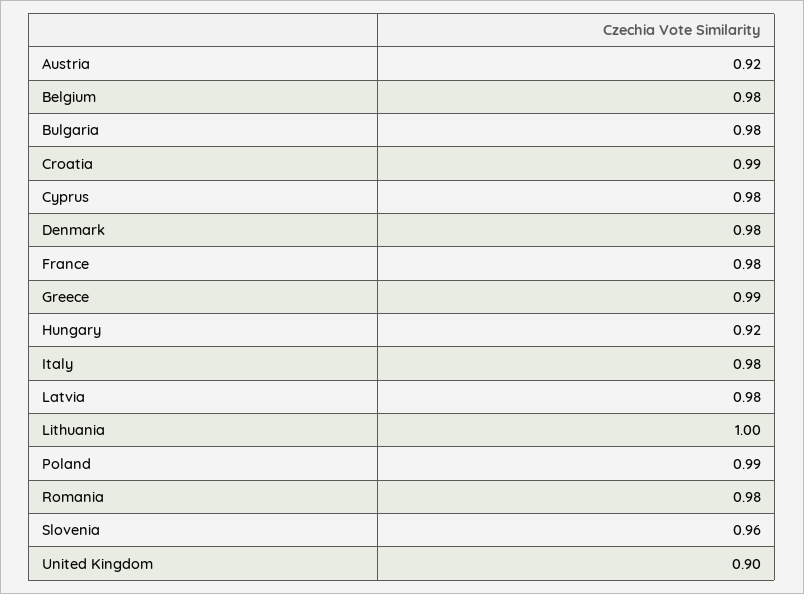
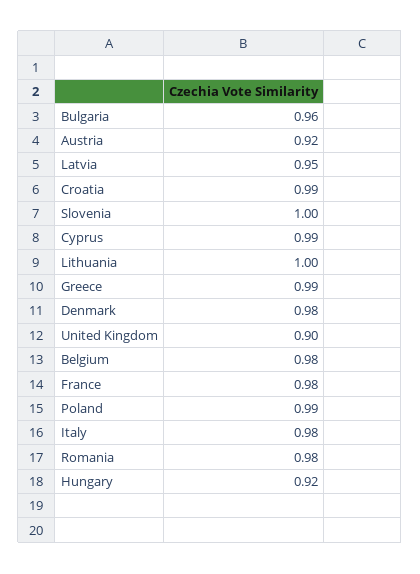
  {
    "Austria": 0.92,
    "Belgium": 0.98,
-   "Bulgaria": 0.98,
+   "Bulgaria": 0.96,
    "Croatia": 0.99,
-   "Cyprus": 0.98,
+   "Cyprus": 0.99,
    "Denmark": 0.98,
    "France": 0.98,
    "Greece": 0.99,
    "Hungary": 0.92,
    "Italy": 0.98,
-   "Latvia": 0.98,
+   "Latvia": 0.95,
    "Lithuania": 1,
    "Poland": 0.99,
    "Romania": 0.98,
-   "Slovenia": 0.96,
+   "Slovenia": 1,
    "United Kingdom": 0.9
  }

